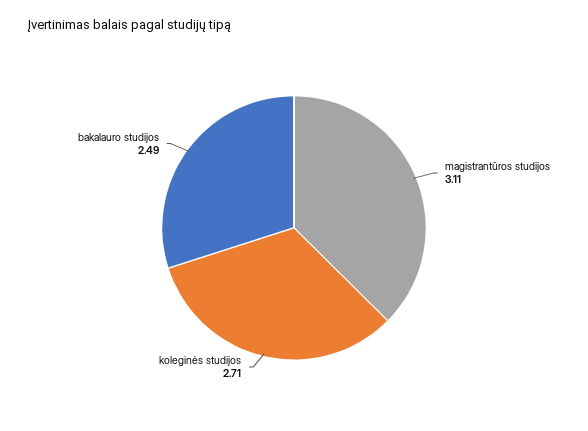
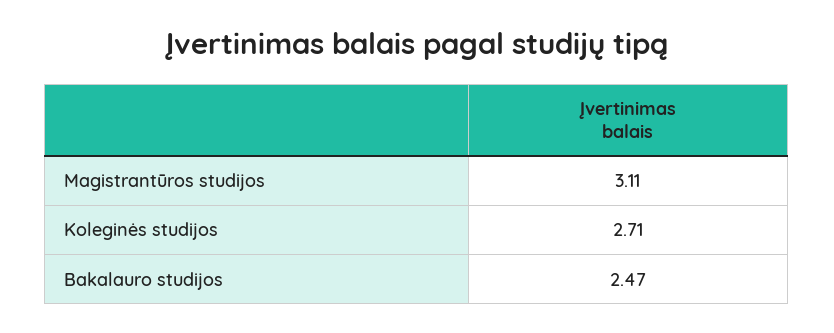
  {
    "magistrantūros studijos": 3.11,
    "koleginės studijos": 2.71,
-   "bakalauro studijos": 2.49
+   "bakalauro studijos": 2.47
  }

